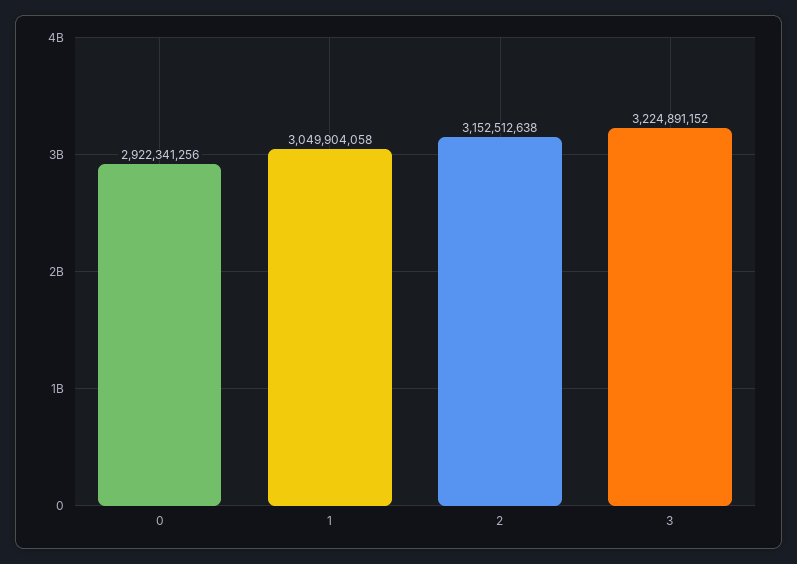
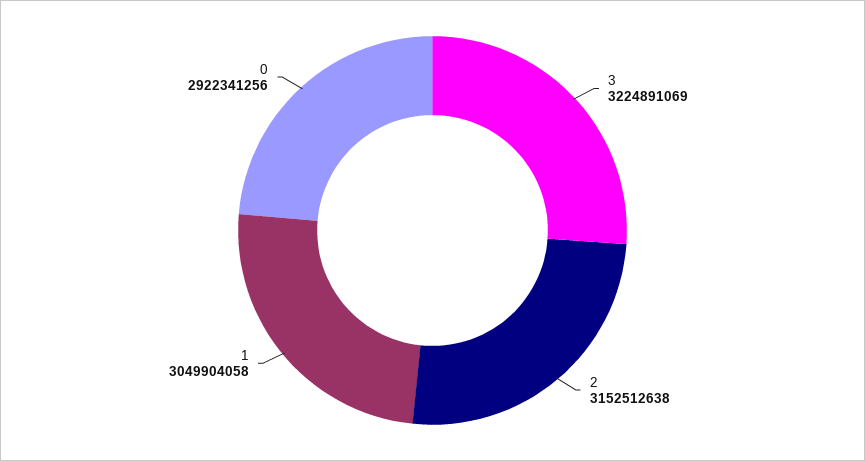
  {
    "0": 2922341256,
    "1": 3049904058,
    "2": 3152512638,
-   "3": 3224891152
+   "3": 3224891069
  }

